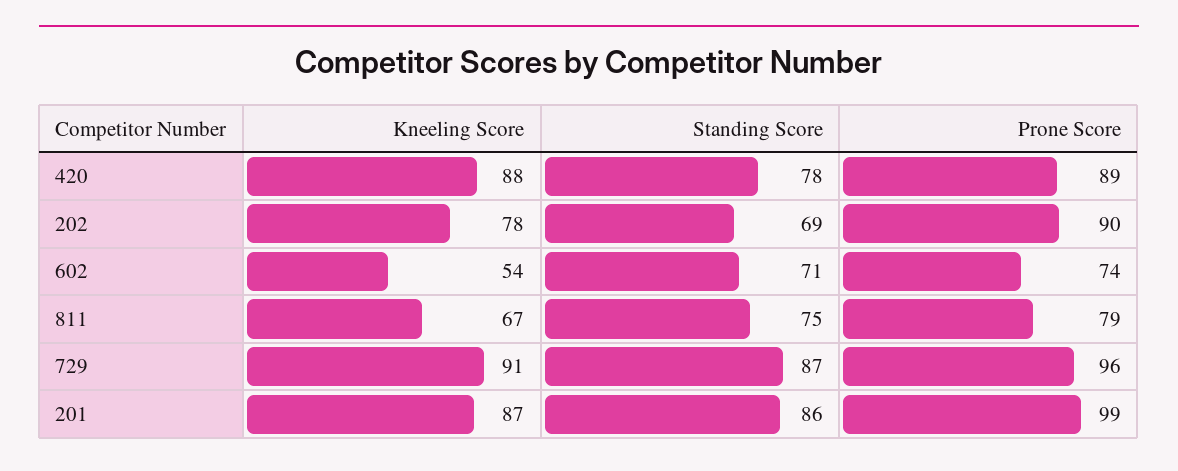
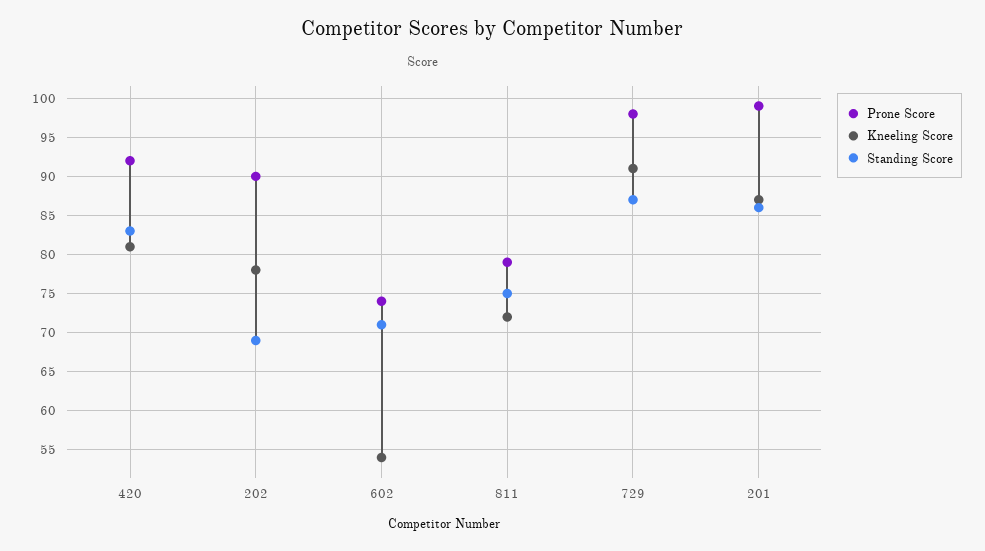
  {
    "Kneeling Score": {
-     "420": 88,
+     "420": 81,
      "202": 78,
      "602": 54,
-     "811": 67,
+     "811": 72,
      "729": 91,
      "201": 87
    },
    "Standing Score": {
-     "420": 78,
+     "420": 83,
      "202": 69,
      "602": 71,
      "811": 75,
      "729": 87,
      "201": 86
    },
    "Prone Score": {
-     "420": 89,
+     "420": 92,
      "202": 90,
      "602": 74,
      "811": 79,
-     "729": 96,
+     "729": 98,
      "201": 99
    }
  }

